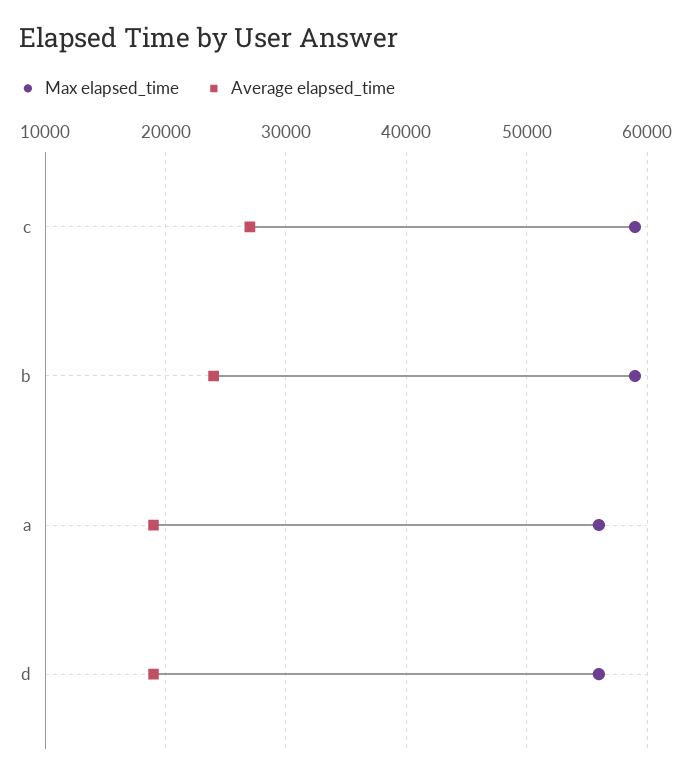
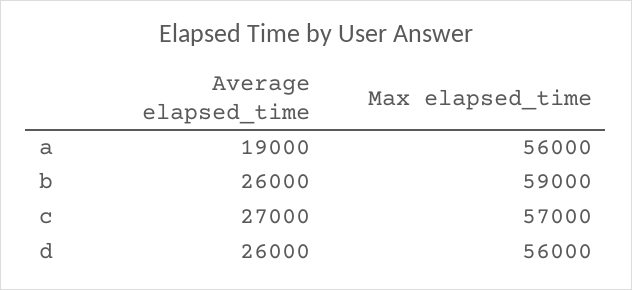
  {
    "Max elapsed_time": {
-     "c": 59000,
+     "c": 57000,
      "b": 59000,
      "a": 56000,
      "d": 56000
    },
    "Average elapsed_time": {
      "c": 27000,
-     "b": 24000,
+     "b": 26000,
      "a": 19000,
-     "d": 19000
+     "d": 26000
    }
  }

